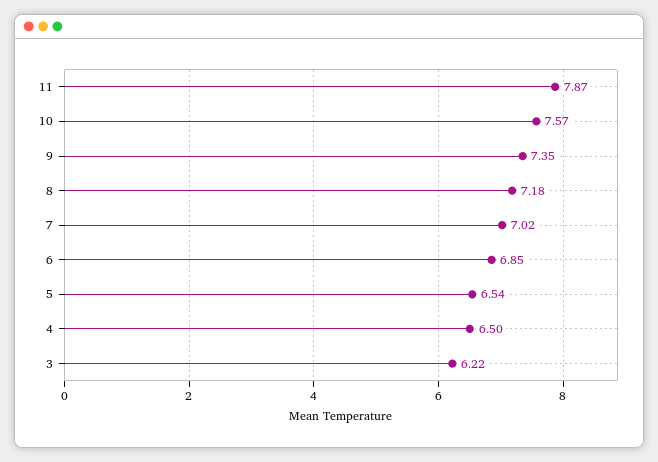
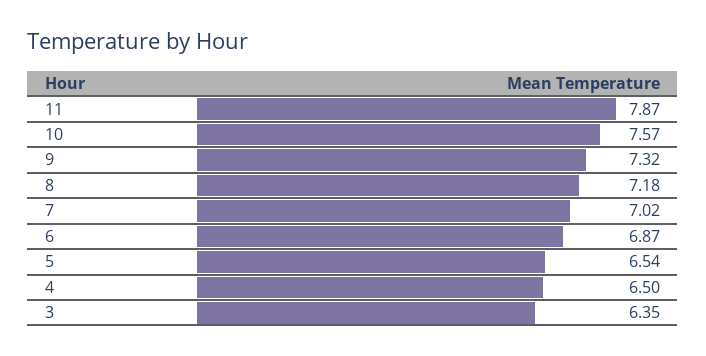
  {
    "11": 7.87,
    "10": 7.57,
-   "9": 7.35,
+   "9": 7.32,
    "8": 7.18,
    "7": 7.02,
-   "6": 6.85,
+   "6": 6.87,
    "5": 6.54,
    "4": 6.5,
-   "3": 6.22
+   "3": 6.35
  }

